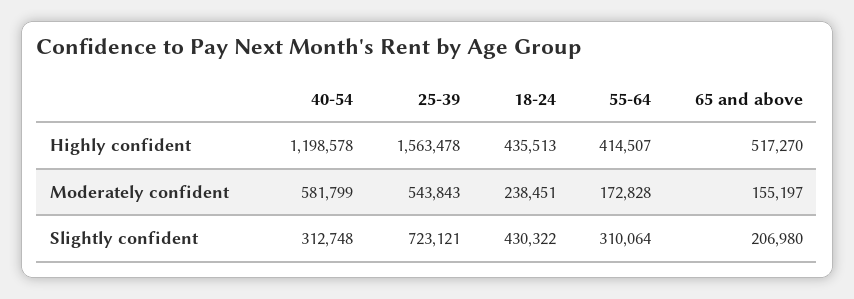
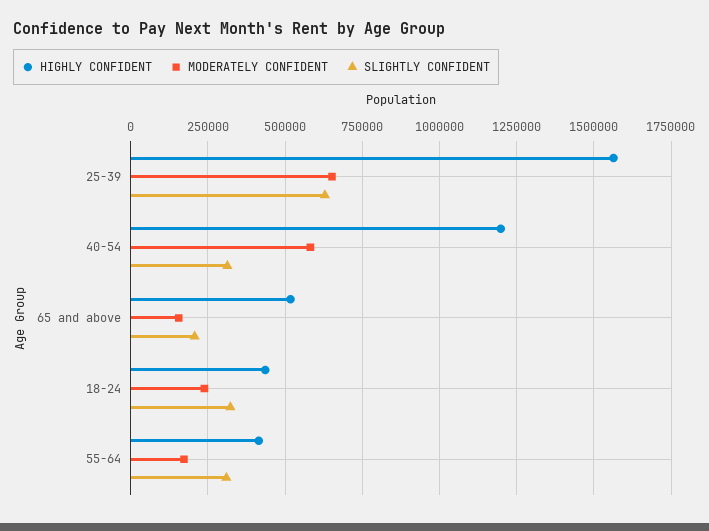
  {
    "Highly confident": {
      "40-54": 1198578,
      "25-39": 1563478,
      "18-24": 435513,
      "55-64": 414507,
      "65 and above": 517270
    },
    "Moderately confident": {
      "40-54": 581799,
-     "25-39": 543843,
+     "25-39": 650000,
      "18-24": 238451,
      "55-64": 172828,
      "65 and above": 155197
    },
    "Slightly confident": {
      "40-54": 312748,
-     "25-39": 723121,
+     "25-39": 625000,
-     "18-24": 430322,
+     "18-24": 325000,
      "55-64": 310064,
      "65 and above": 206980
    }
  }

